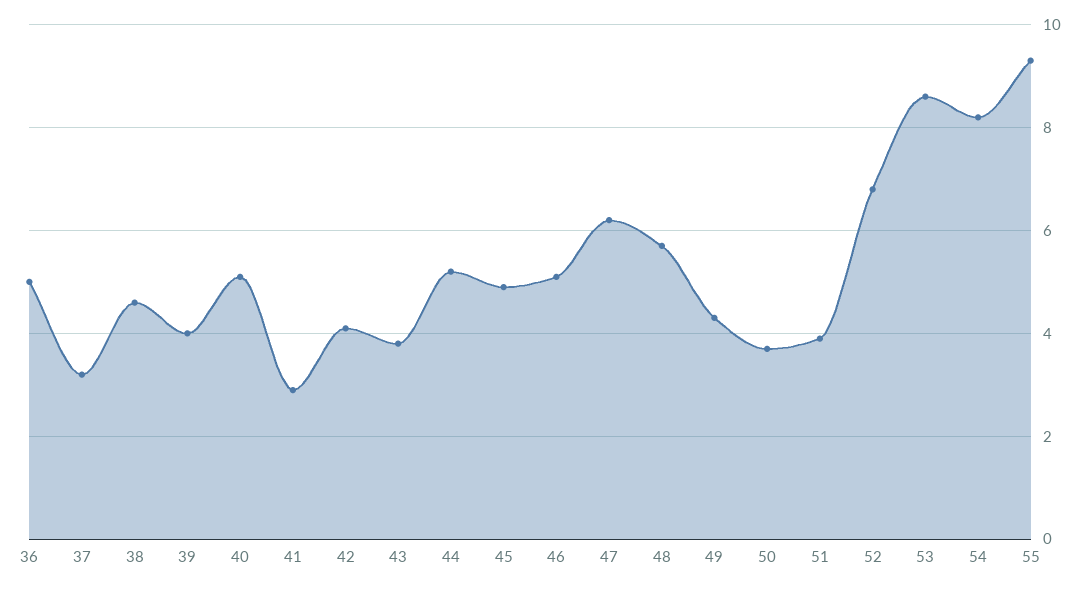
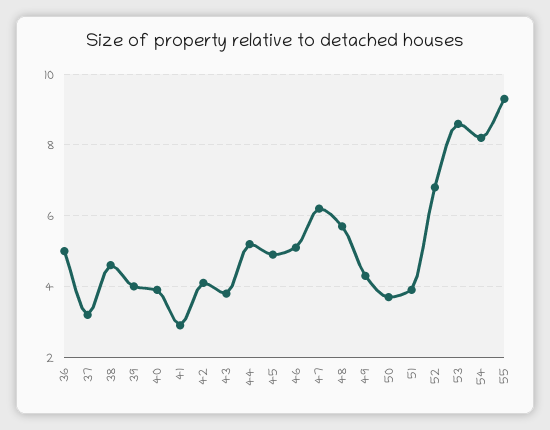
  {
    "36": 5,
    "37": 3,
    "38": 4.5,
    "39": 4,
-   "40": 5,
+   "40": 4,
    "41": 3,
    "42": 4,
    "43": 4,
    "44": 5,
    "45": 5,
    "46": 5,
    "47": 6,
    "48": 5.5,
    "49": 4.5,
    "50": 3.5,
    "51": 4,
    "52": 7,
    "53": 8.5,
    "54": 8,
    "55": 9.5
  }

